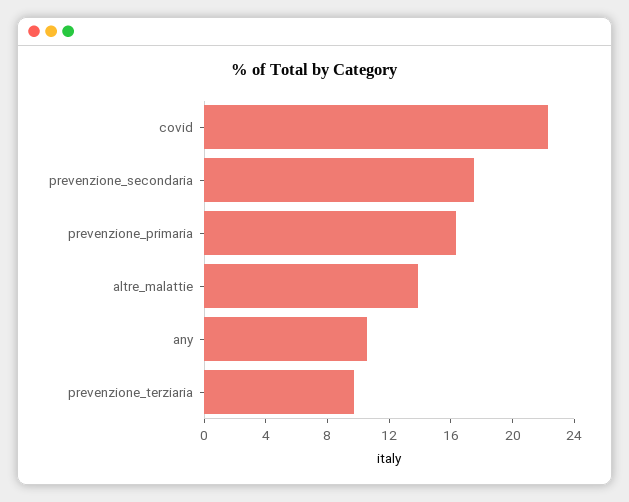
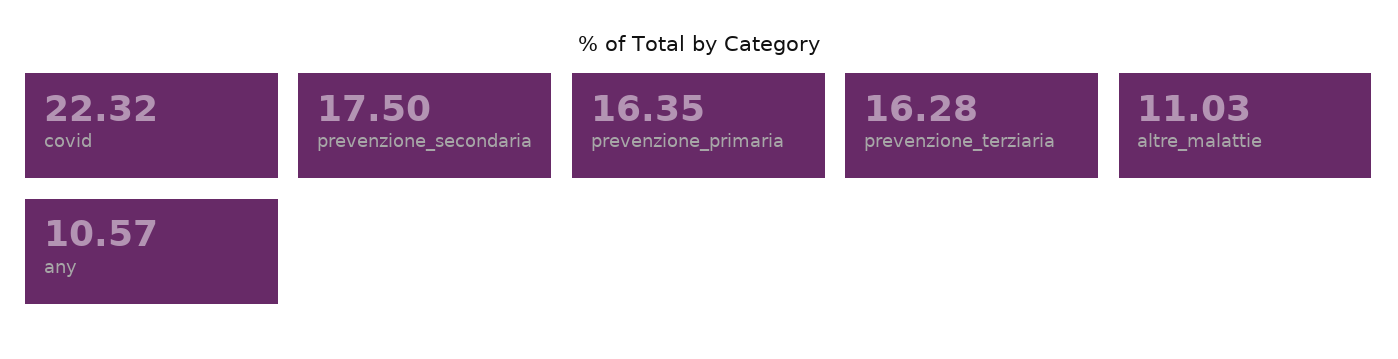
  {
    "covid": 22.32,
    "prevenzione_secondaria": 17.5,
    "prevenzione_primaria": 16.35,
-   "altre_malattie": 14,
+   "altre_malattie": 11.03,
    "any": 10.57,
-   "prevenzione_terziaria": 10
+   "prevenzione_terziaria": 16.28
  }

